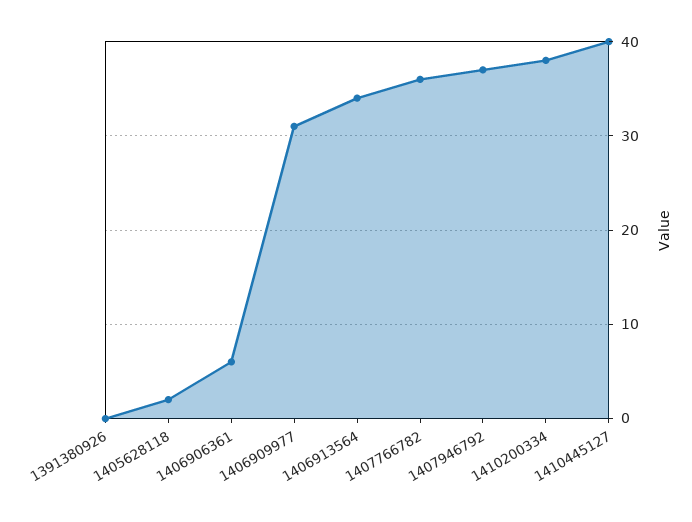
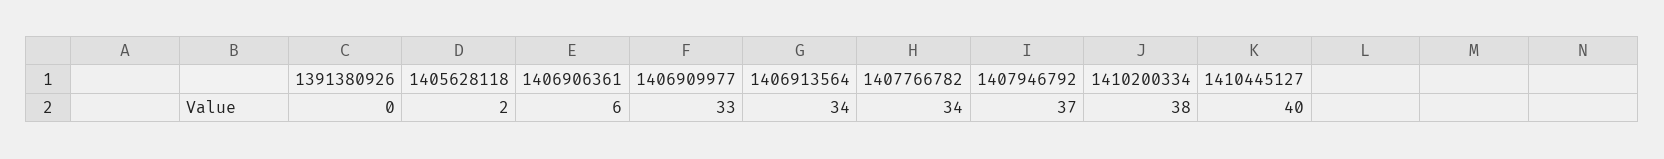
  {
    "1391380926": 0,
    "1405628118": 2,
    "1406906361": 6,
-   "1406909977": 31,
+   "1406909977": 33,
    "1406913564": 34,
-   "1407766782": 36,
+   "1407766782": 34,
    "1407946792": 37,
    "1410200334": 38,
    "1410445127": 40
  }

